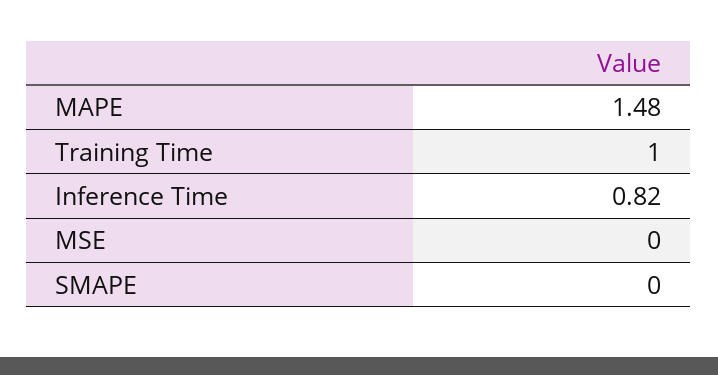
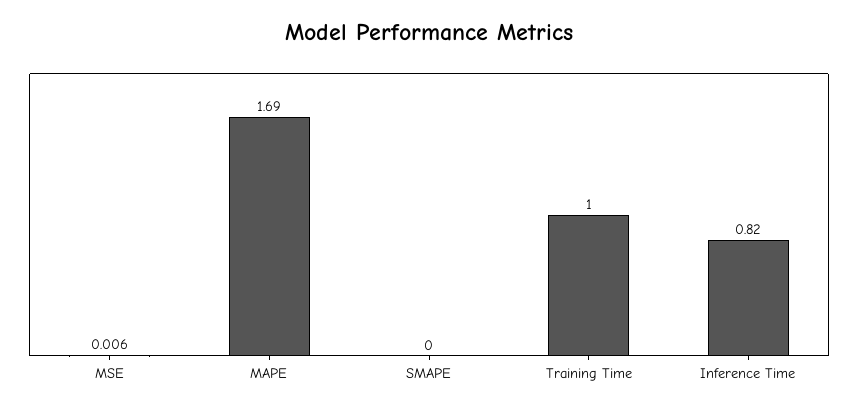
  {
-   "MAPE": 1.48,
+   "MAPE": 1.69,
    "Training Time": 1,
    "Inference Time": 0.82,
-   "MSE": 0,
+   "MSE": 0.006,
    "SMAPE": 0
  }

